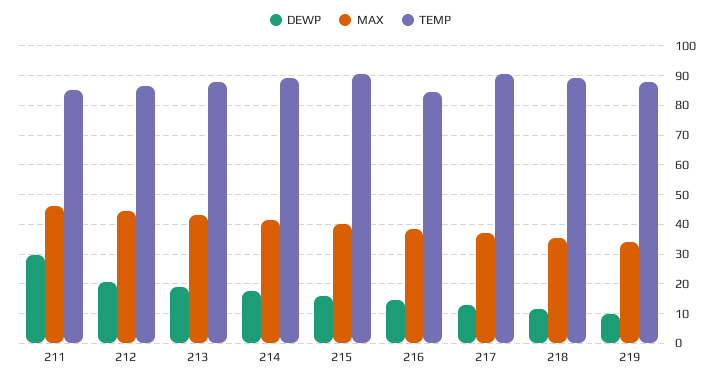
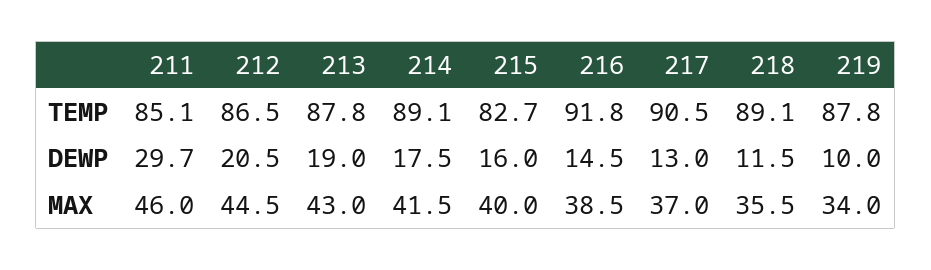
  {
    "DEWP": {
      "211": 29.7,
      "212": 20.5,
      "213": 19,
      "214": 17.5,
      "215": 16,
      "216": 14.5,
      "217": 13,
      "218": 11.5,
      "219": 10
    },
    "MAX": {
      "211": 46,
      "212": 44.5,
      "213": 43,
      "214": 41.5,
      "215": 40,
      "216": 38.5,
      "217": 37,
      "218": 35.5,
      "219": 34
    },
    "TEMP": {
      "211": 85.1,
      "212": 86.5,
      "213": 87.8,
      "214": 89.1,
-     "215": 90,
+     "215": 82.7,
-     "216": 85,
+     "216": 91.8,
      "217": 90.5,
      "218": 89.1,
      "219": 87.8
    }
  }

